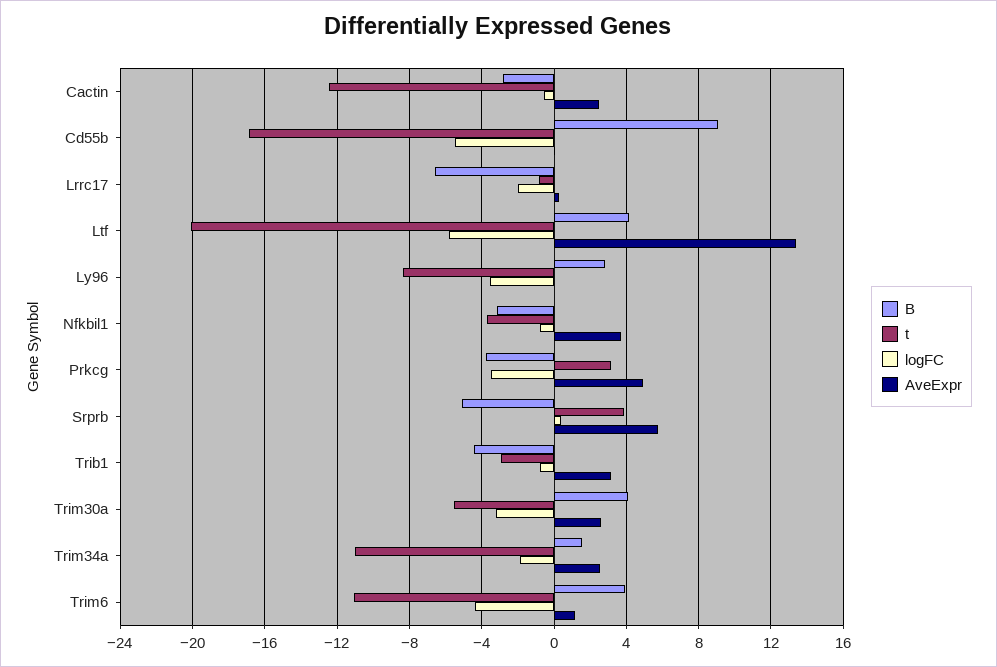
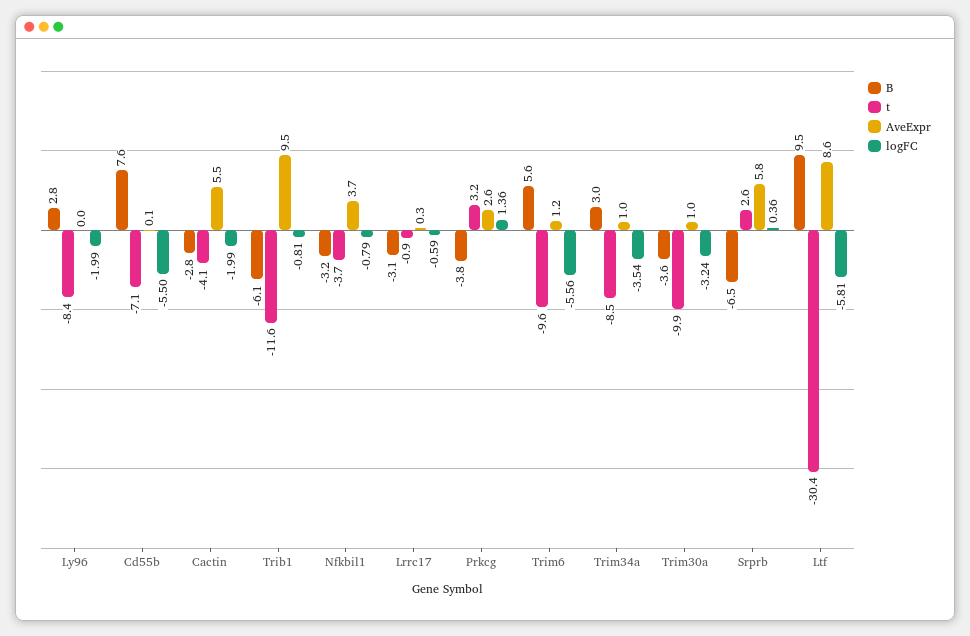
  {
    "B": {
      "Cactin": -2.8,
-     "Cd55b": 9,
+     "Cd55b": 7.6,
-     "Lrrc17": -6.5,
+     "Lrrc17": -3.1,
-     "Ltf": 4,
+     "Ltf": 9.5,
      "Ly96": 2.8,
      "Nfkbil1": -3.2,
      "Prkcg": -3.8,
-     "Srprb": -5,
+     "Srprb": -6.5,
-     "Trib1": -4.5,
+     "Trib1": -6.1,
-     "Trim30a": 4,
+     "Trim30a": -3.6,
-     "Trim34a": 1.5,
+     "Trim34a": 3,
-     "Trim6": 4
+     "Trim6": 5.6
    },
    "t": {
-     "Cactin": -12.5,
+     "Cactin": -4.1,
-     "Cd55b": -17,
+     "Cd55b": -7.1,
      "Lrrc17": -0.9,
-     "Ltf": -20,
+     "Ltf": -30.4,
      "Ly96": -8.4,
      "Nfkbil1": -3.7,
      "Prkcg": 3.2,
-     "Srprb": 4,
+     "Srprb": 2.6,
-     "Trib1": -3,
+     "Trib1": -11.6,
-     "Trim30a": -5.5,
+     "Trim30a": -9.9,
-     "Trim34a": -11,
+     "Trim34a": -8.5,
-     "Trim6": -11
+     "Trim6": -9.6
    },
    "logFC": {
-     "Cactin": -0.5,
+     "Cactin": -1.99,
      "Cd55b": -5.5,
-     "Lrrc17": -2,
+     "Lrrc17": -0.59,
      "Ltf": -5.81,
-     "Ly96": -3.5,
+     "Ly96": -1.99,
      "Nfkbil1": -0.79,
-     "Prkcg": -3.5,
+     "Prkcg": 1.36,
      "Srprb": 0.36,
      "Trib1": -0.81,
      "Trim30a": -3.24,
-     "Trim34a": -2,
+     "Trim34a": -3.54,
-     "Trim6": -4.5
+     "Trim6": -5.56
    },
    "AveExpr": {
-     "Cactin": 2.5,
+     "Cactin": 5.5,
      "Cd55b": 0.1,
      "Lrrc17": 0.3,
-     "Ltf": 13.5,
+     "Ltf": 8.6,
      "Ly96": 0,
      "Nfkbil1": 3.7,
-     "Prkcg": 5,
+     "Prkcg": 2.6,
      "Srprb": 5.8,
-     "Trib1": 3,
+     "Trib1": 9.5,
-     "Trim30a": 2.5,
+     "Trim30a": 1,
-     "Trim34a": 2.5,
+     "Trim34a": 1,
      "Trim6": 1.2
    }
  }

